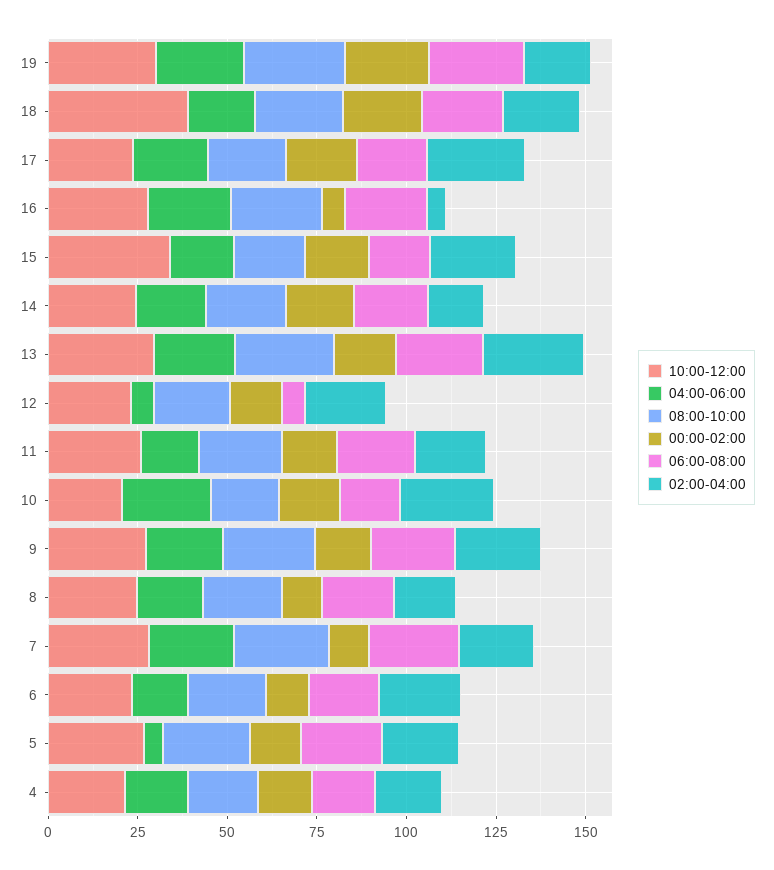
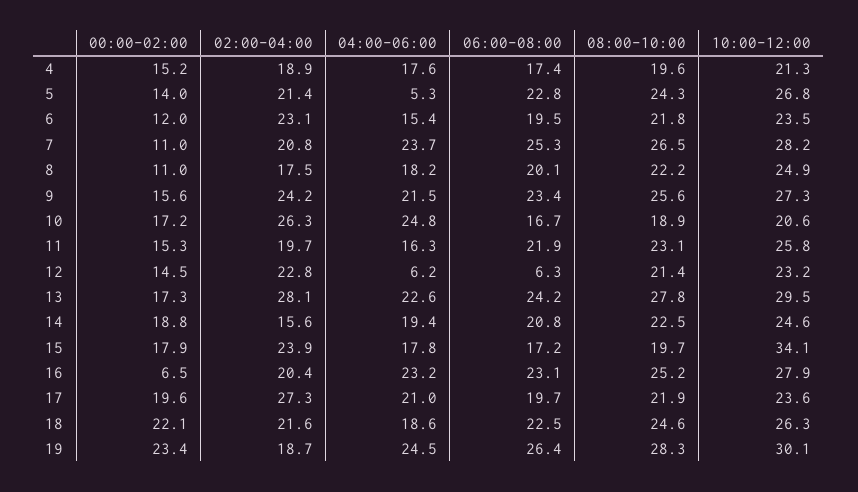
  {
    "10:00-12:00": {
      "19": 30.1,
-     "18": 40,
+     "18": 26.3,
      "17": 23.6,
      "16": 27.9,
      "15": 34.1,
      "14": 24.6,
      "13": 29.5,
      "12": 23.2,
      "11": 25.8,
      "10": 20.6,
      "9": 27.3,
      "8": 24.9,
      "7": 28.2,
      "6": 23.5,
      "5": 26.8,
      "4": 21.3
    },
    "04:00-06:00": {
      "19": 24.5,
      "18": 18.6,
      "17": 21,
      "16": 23.2,
      "15": 17.8,
      "14": 19.4,
      "13": 22.6,
      "12": 6.2,
      "11": 16.3,
      "10": 24.8,
      "9": 21.5,
      "8": 18.2,
      "7": 23.7,
      "6": 15.4,
      "5": 5.3,
      "4": 17.6
    },
    "08:00-10:00": {
      "19": 28.3,
      "18": 24.6,
      "17": 21.9,
      "16": 25.2,
      "15": 19.7,
      "14": 22.5,
      "13": 27.8,
      "12": 21.4,
      "11": 23.1,
      "10": 18.9,
      "9": 25.6,
      "8": 22.2,
      "7": 26.5,
      "6": 21.8,
      "5": 24.3,
      "4": 19.6
    },
    "00:00-02:00": {
      "19": 23.4,
      "18": 22.1,
      "17": 19.6,
      "16": 6.5,
      "15": 17.9,
      "14": 18.8,
      "13": 17.3,
      "12": 14.5,
      "11": 15.3,
      "10": 17.2,
      "9": 15.6,
      "8": 11,
      "7": 11,
      "6": 12,
      "5": 14,
      "4": 15.2
    },
    "06:00-08:00": {
      "19": 26.4,
      "18": 22.5,
      "17": 19.7,
      "16": 23.1,
      "15": 17.2,
      "14": 20.8,
      "13": 24.2,
      "12": 6.3,
      "11": 21.9,
      "10": 16.7,
      "9": 23.4,
      "8": 20.1,
      "7": 25.3,
      "6": 19.5,
      "5": 22.8,
      "4": 17.4
    },
    "02:00-04:00": {
      "19": 18.7,
      "18": 21.6,
      "17": 27.3,
-     "16": 5,
+     "16": 20.4,
      "15": 23.9,
      "14": 15.6,
      "13": 28.1,
      "12": 22.8,
      "11": 19.7,
      "10": 26.3,
      "9": 24.2,
      "8": 17.5,
      "7": 20.8,
      "6": 23.1,
      "5": 21.4,
      "4": 18.9
    }
  }

